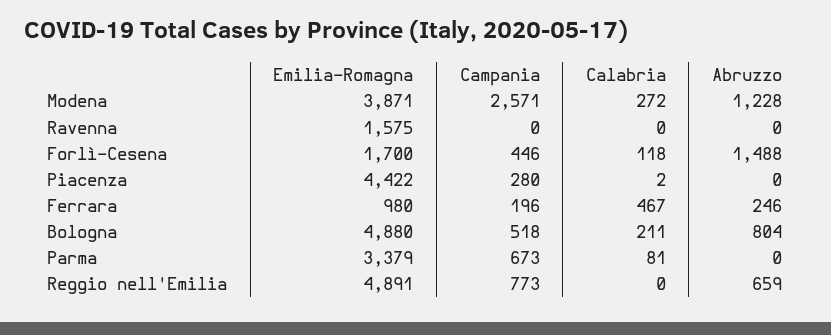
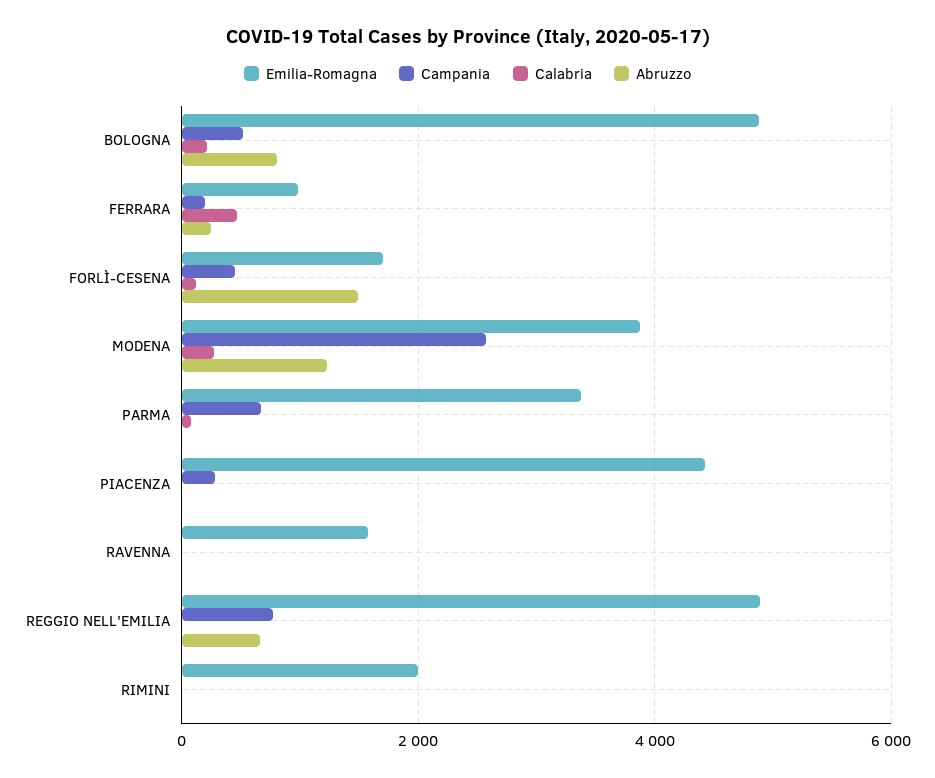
  {
    "Emilia-Romagna": {
      "Modena": 3871,
      "Ravenna": 1575,
      "Forlì-Cesena": 1700,
      "Piacenza": 4422,
      "Ferrara": 980,
      "Bologna": 4880,
      "Parma": 3379,
-     "Reggio nell'Emilia": 4891
+     "Reggio nell'Emilia": 4891,
+     "RIMINI": 2000
    },
    "Campania": {
      "Modena": 2571,
      "Ravenna": 0,
      "Forlì-Cesena": 446,
      "Piacenza": 280,
      "Ferrara": 196,
      "Bologna": 518,
      "Parma": 673,
-     "Reggio nell'Emilia": 773
+     "Reggio nell'Emilia": 773,
+     "RIMINI": 0
    },
    "Calabria": {
      "Modena": 272,
      "Ravenna": 0,
      "Forlì-Cesena": 118,
      "Piacenza": 2,
      "Ferrara": 467,
      "Bologna": 211,
      "Parma": 81,
-     "Reggio nell'Emilia": 0
+     "Reggio nell'Emilia": 0,
+     "RIMINI": 0
    },
    "Abruzzo": {
      "Modena": 1228,
      "Ravenna": 0,
      "Forlì-Cesena": 1488,
      "Piacenza": 0,
      "Ferrara": 246,
      "Bologna": 804,
      "Parma": 0,
-     "Reggio nell'Emilia": 659
+     "Reggio nell'Emilia": 659,
+     "RIMINI": 0
    }
  }

